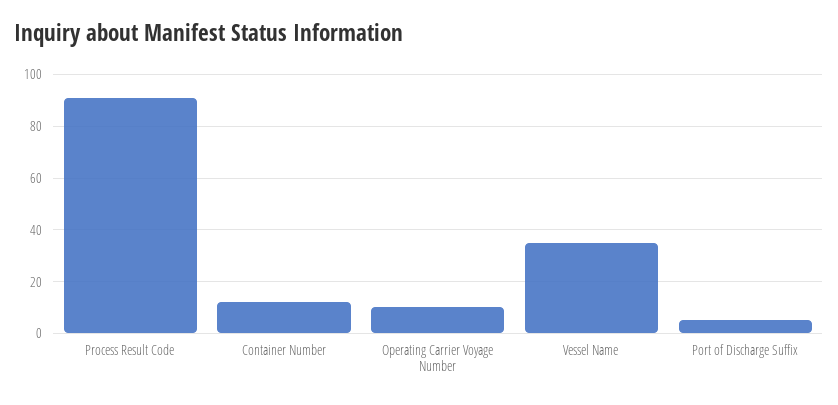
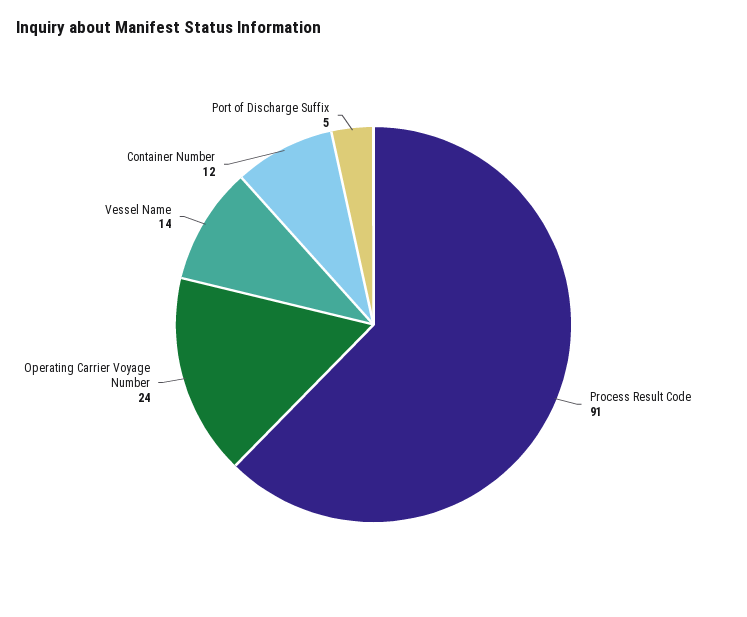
  {
    "Process Result Code": 91,
    "Container Number": 12,
-   "Operating Carrier Voyage Number": 10,
+   "Operating Carrier Voyage Number": 24,
-   "Vessel Name": 35,
+   "Vessel Name": 14,
    "Port of Discharge Suffix": 5
  }

